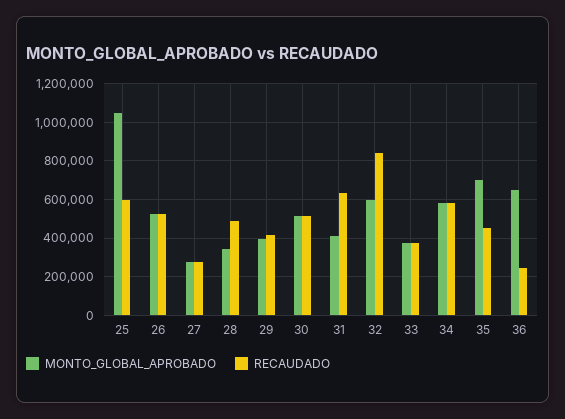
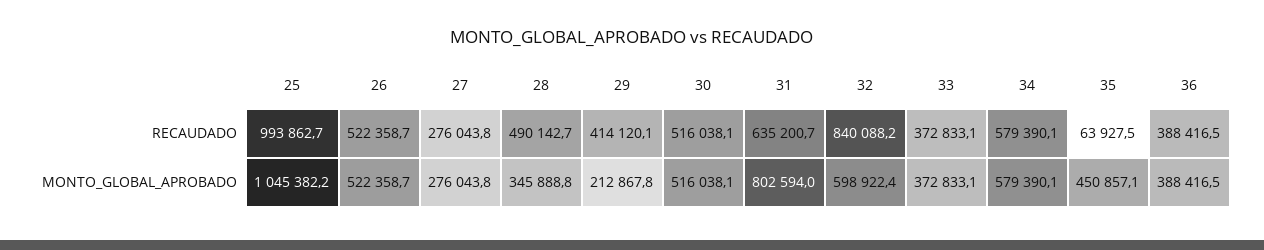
  {
    "MONTO_GLOBAL_APROBADO": {
      "25": 1045382.2,
      "26": 522358.7,
      "27": 276043.8,
      "28": 345888.8,
-     "29": 400000,
+     "29": 212867.8,
      "30": 516038.1,
-     "31": 400000,
+     "31": 802594,
      "32": 598922.4,
      "33": 372833.1,
      "34": 579390.1,
-     "35": 700000,
+     "35": 450857.1,
-     "36": 650000
+     "36": 388416.5
    },
    "RECAUDADO": {
-     "25": 600000,
+     "25": 993862.7,
      "26": 522358.7,
      "27": 276043.8,
      "28": 490142.7,
      "29": 414120.1,
      "30": 516038.1,
      "31": 635200.7,
      "32": 840088.2,
      "33": 372833.1,
      "34": 579390.1,
-     "35": 450000,
+     "35": 63927.5,
-     "36": 250000
+     "36": 388416.5
    }
  }

